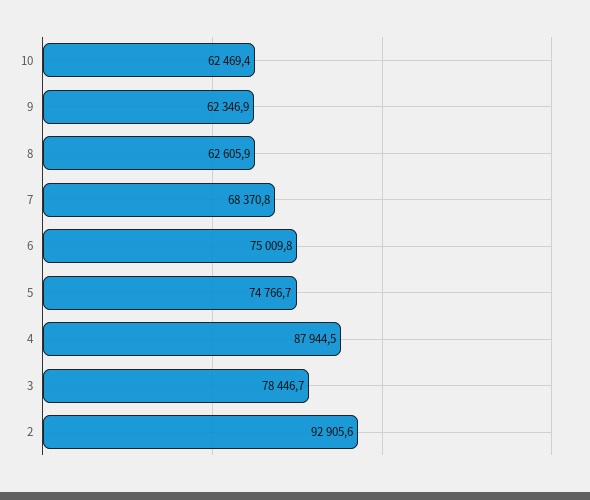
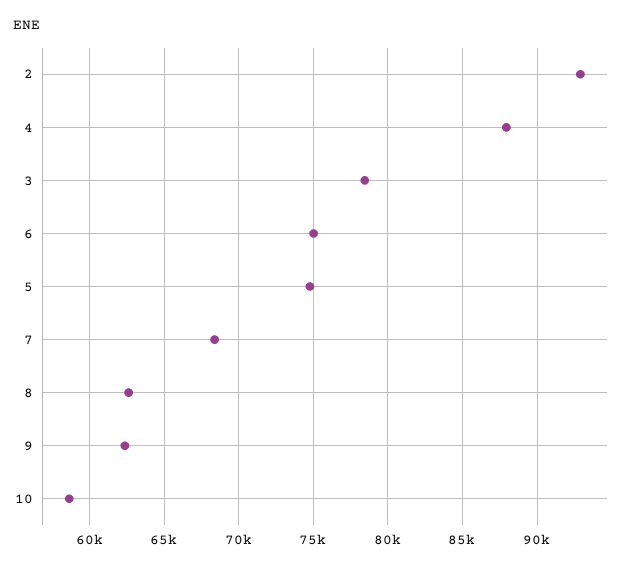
  {
-   "10": 62469.4,
+   "10": 58500,
    "9": 62346.9,
    "8": 62605.9,
    "7": 68370.8,
    "6": 75009.8,
    "5": 74766.7,
    "4": 87944.5,
    "3": 78446.7,
    "2": 92905.6
  }

